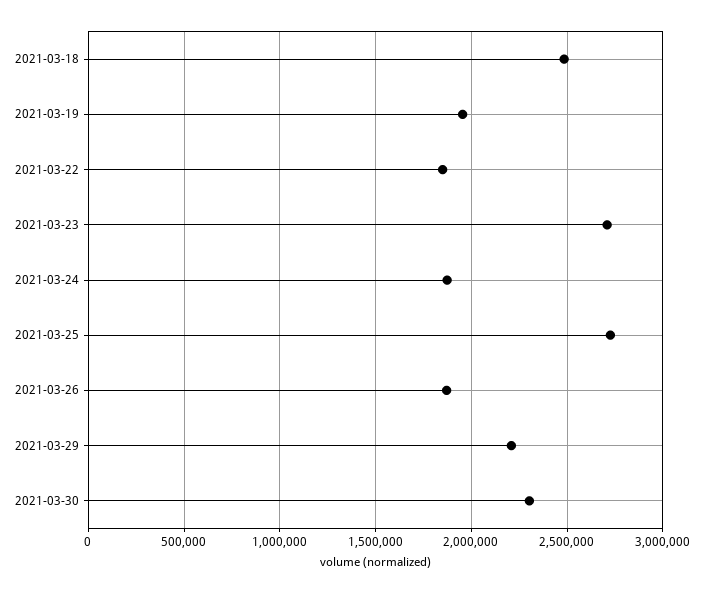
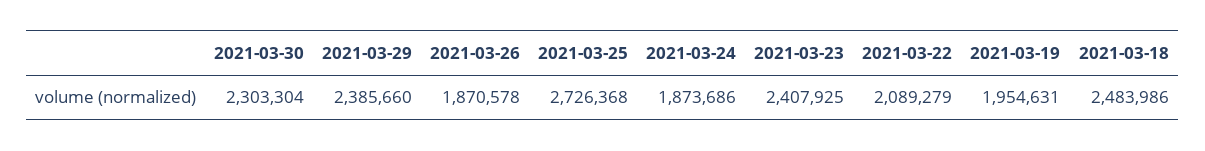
  {
    "2021-03-18": 2483986,
    "2021-03-19": 1954631,
-   "2021-03-22": 1850000,
+   "2021-03-22": 2089279,
-   "2021-03-23": 2700000,
+   "2021-03-23": 2407925,
    "2021-03-24": 1873686,
    "2021-03-25": 2726368,
    "2021-03-26": 1870578,
-   "2021-03-29": 2200000,
+   "2021-03-29": 2385660,
    "2021-03-30": 2303304
  }

